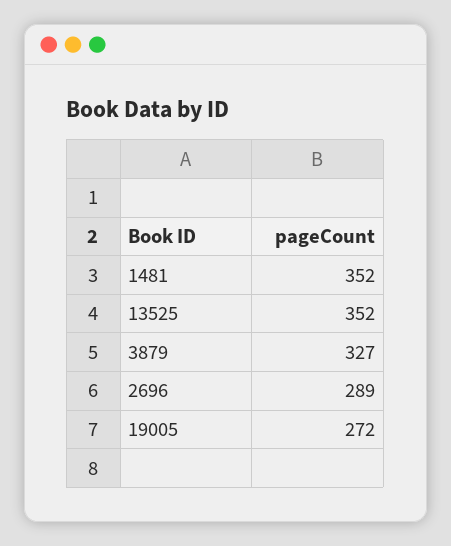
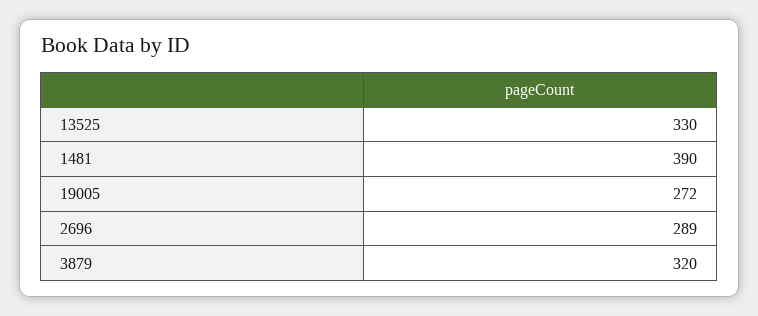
  {
-   "1481": 352,
+   "1481": 390,
-   "13525": 352,
+   "13525": 330,
-   "3879": 327,
+   "3879": 320,
    "2696": 289,
    "19005": 272
  }

